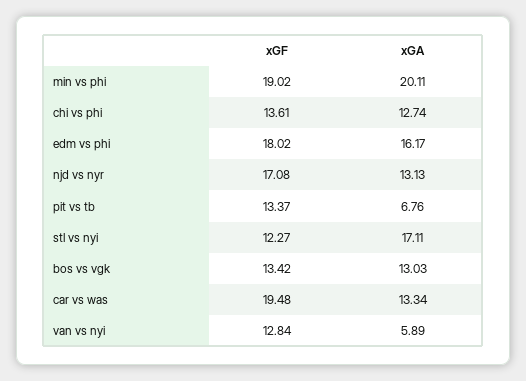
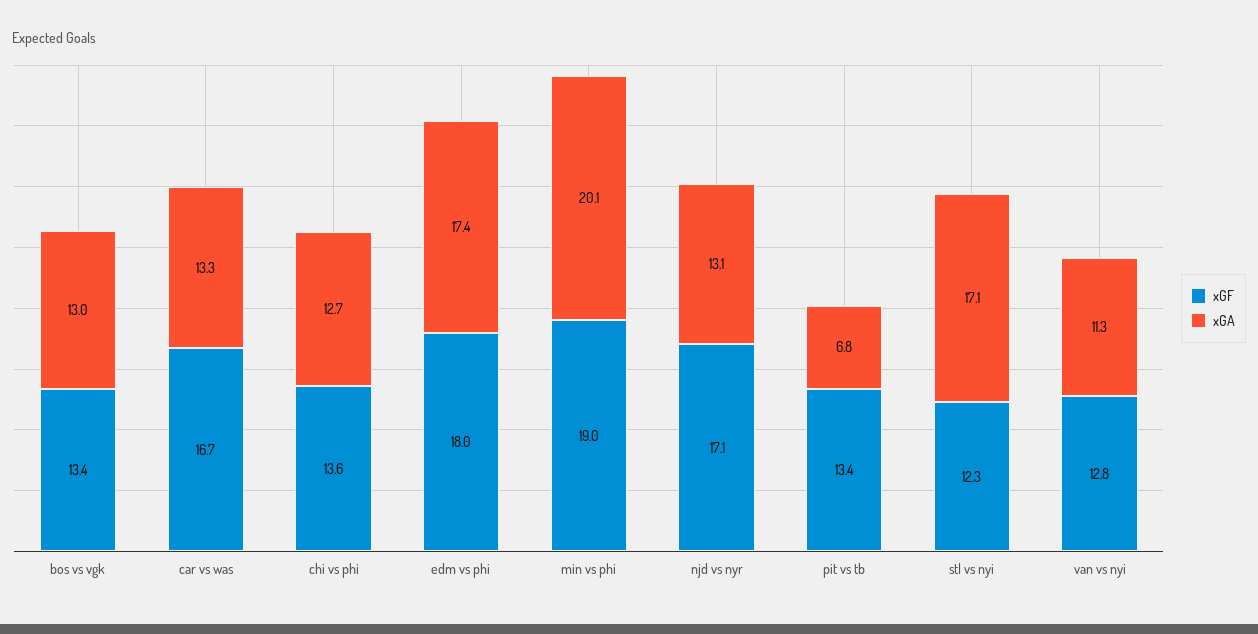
  {
    "xGF": {
      "min vs phi": 19.02,
      "chi vs phi": 13.61,
      "edm vs phi": 18.02,
      "njd vs nyr": 17.08,
      "pit vs tb": 13.37,
      "stl vs nyi": 12.27,
      "bos vs vgk": 13.42,
-     "car vs was": 19.48,
+     "car vs was": 16.7,
      "van vs nyi": 12.84
    },
    "xGA": {
      "min vs phi": 20.11,
      "chi vs phi": 12.74,
-     "edm vs phi": 16.17,
+     "edm vs phi": 17.4,
      "njd vs nyr": 13.13,
      "pit vs tb": 6.76,
      "stl vs nyi": 17.11,
      "bos vs vgk": 13.03,
      "car vs was": 13.34,
-     "van vs nyi": 5.89
+     "van vs nyi": 11.3
    }
  }

